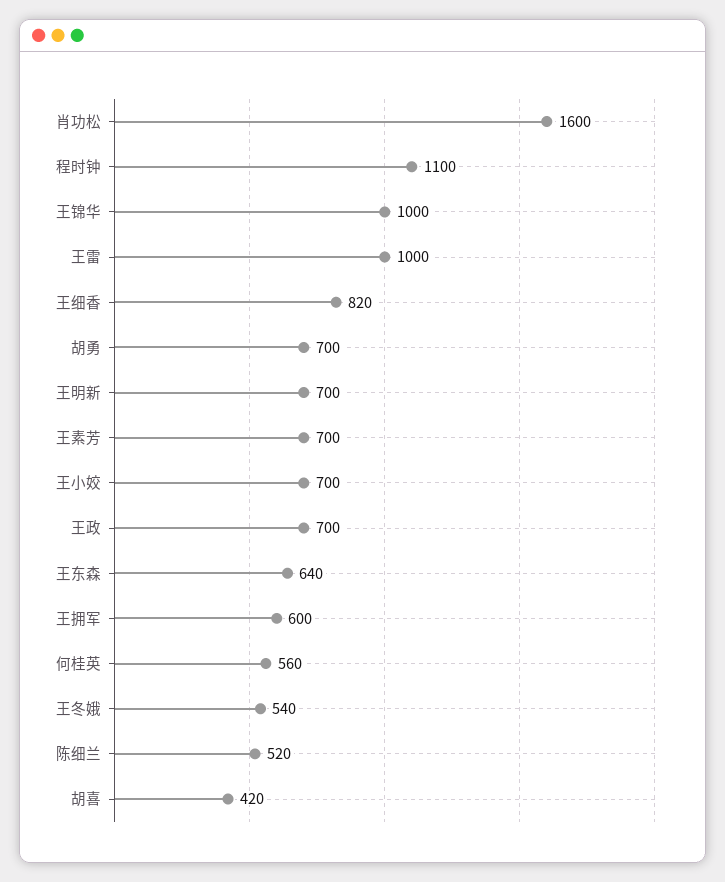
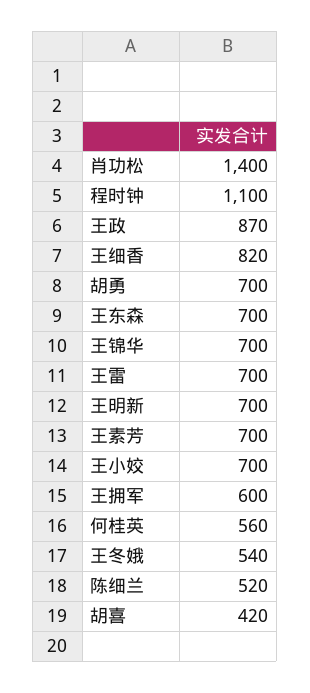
  {
-   "肖功松": 1600,
+   "肖功松": 1400,
    "程时钟": 1100,
-   "王锦华": 1000,
+   "王锦华": 700,
-   "王雷": 1000,
+   "王雷": 700,
    "王细香": 820,
    "胡勇": 700,
    "王明新": 700,
    "王素芳": 700,
    "王小姣": 700,
-   "王政": 700,
+   "王政": 870,
-   "王东森": 640,
+   "王东森": 700,
    "王拥军": 600,
    "何桂英": 560,
    "王冬娥": 540,
    "陈细兰": 520,
    "胡喜": 420
  }

